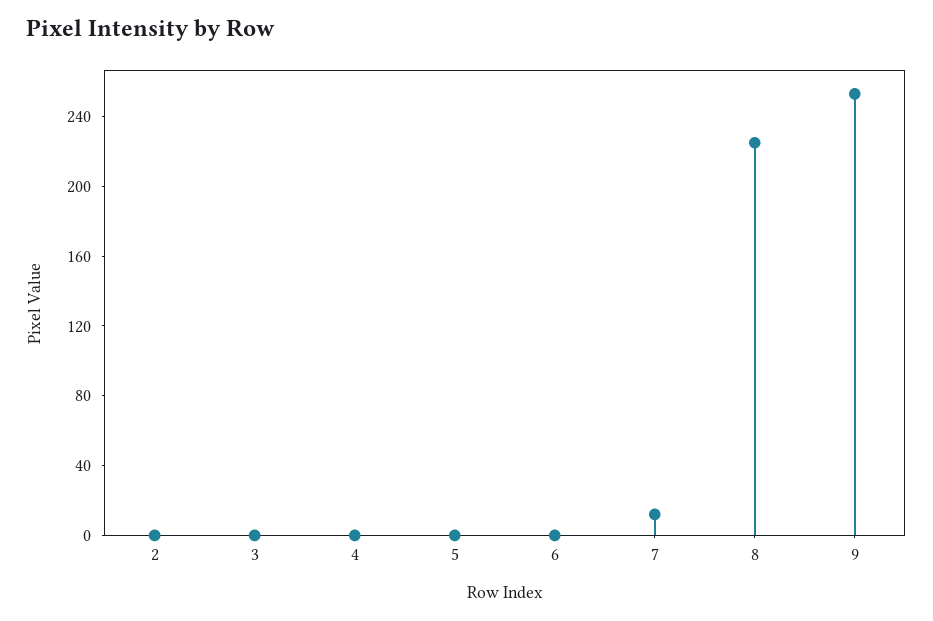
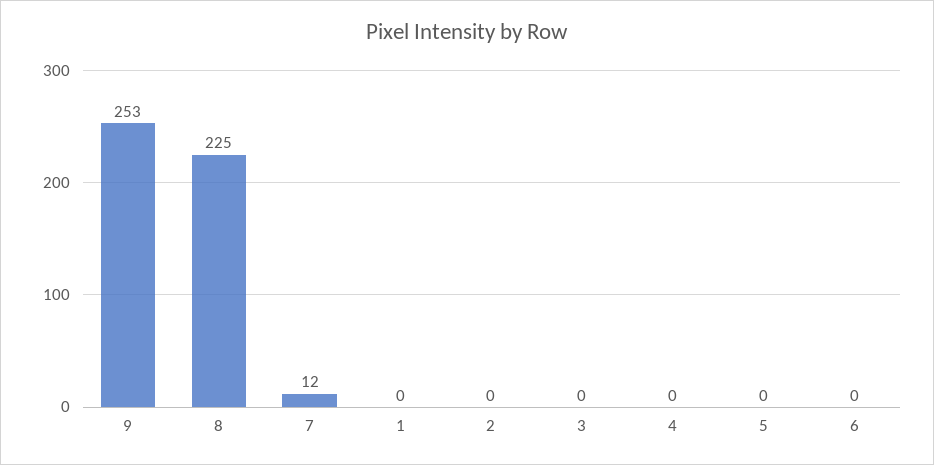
  {
    "2": 0,
    "3": 0,
    "4": 0,
    "5": 0,
    "6": 0,
    "7": 12,
    "8": 225,
-   "9": 253
+   "9": 253,
+   "1": 0
  }

